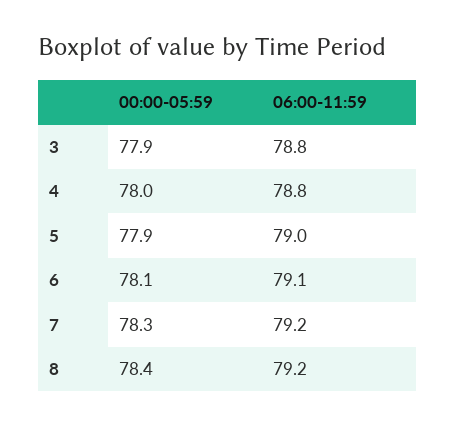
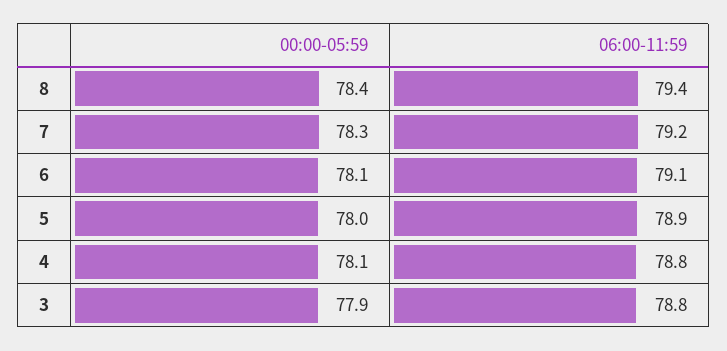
  {
    "00:00-05:59": {
      "3": 77.9,
-     "4": 78,
+     "4": 78.1,
-     "5": 77.9,
+     "5": 78,
      "6": 78.1,
      "7": 78.3,
      "8": 78.4
    },
    "06:00-11:59": {
      "3": 78.8,
      "4": 78.8,
-     "5": 79,
+     "5": 78.9,
      "6": 79.1,
      "7": 79.2,
-     "8": 79.2
+     "8": 79.4
    }
  }

